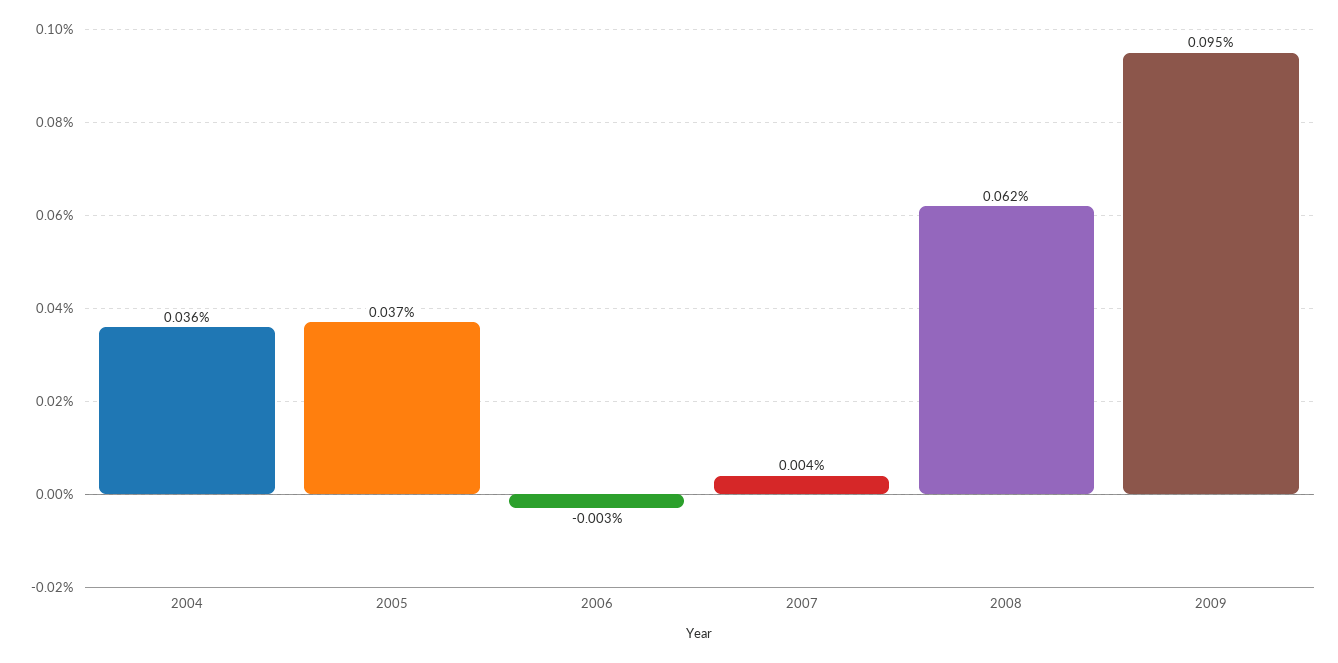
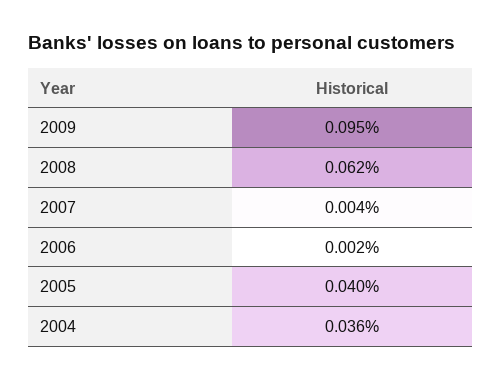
  {
    "2004": 0.036,
-   "2005": 0.037,
+   "2005": 0.04,
-   "2006": -0.003,
+   "2006": 0.002,
    "2007": 0.004,
    "2008": 0.062,
    "2009": 0.095
  }

